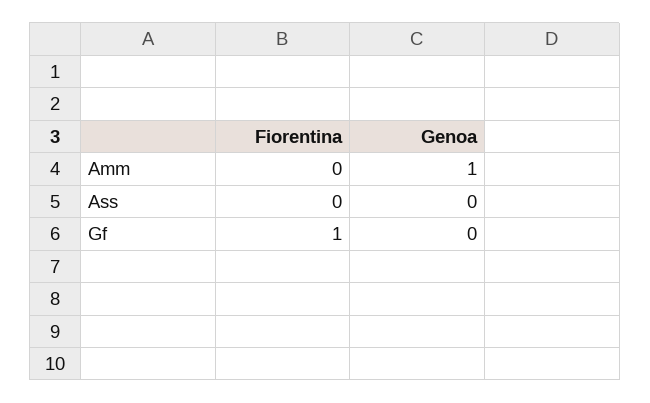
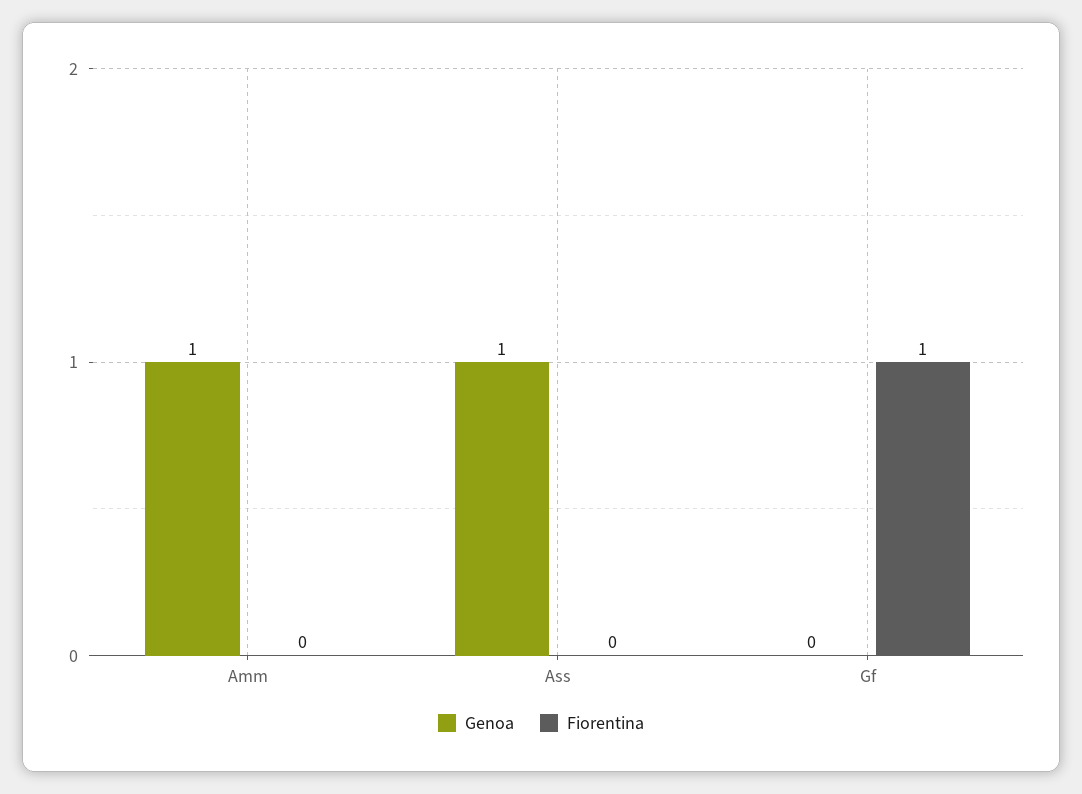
  {
    "Fiorentina": {
      "Amm": 0,
      "Ass": 0,
      "Gf": 1
    },
    "Genoa": {
      "Amm": 1,
-     "Ass": 0,
+     "Ass": 1,
      "Gf": 0
    }
  }

